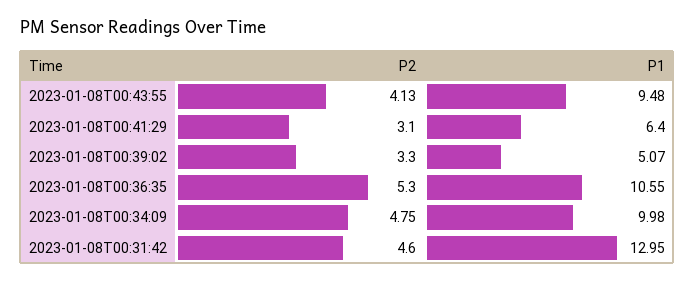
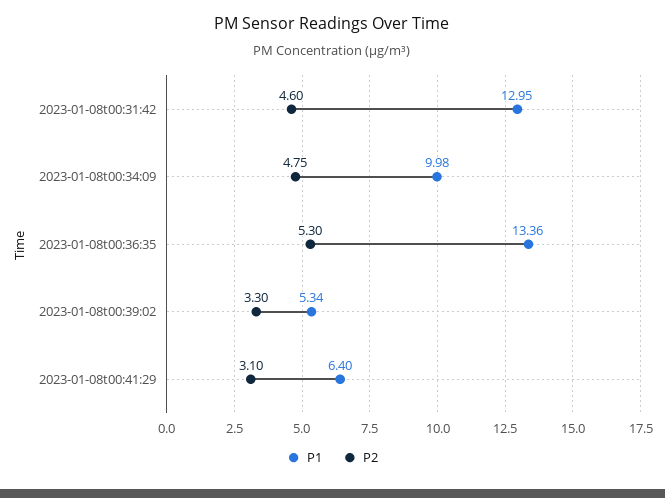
  {
    "P2": {
-     "2023-01-08T00:43:55": 4.13,
      "2023-01-08T00:41:29": 3.1,
      "2023-01-08T00:39:02": 3.3,
      "2023-01-08T00:36:35": 5.3,
      "2023-01-08T00:34:09": 4.75,
      "2023-01-08T00:31:42": 4.6
    },
    "P1": {
-     "2023-01-08T00:43:55": 9.48,
      "2023-01-08T00:41:29": 6.4,
-     "2023-01-08T00:39:02": 5.07,
+     "2023-01-08T00:39:02": 5.34,
-     "2023-01-08T00:36:35": 10.55,
+     "2023-01-08T00:36:35": 13.36,
      "2023-01-08T00:34:09": 9.98,
      "2023-01-08T00:31:42": 12.95
    }
  }

